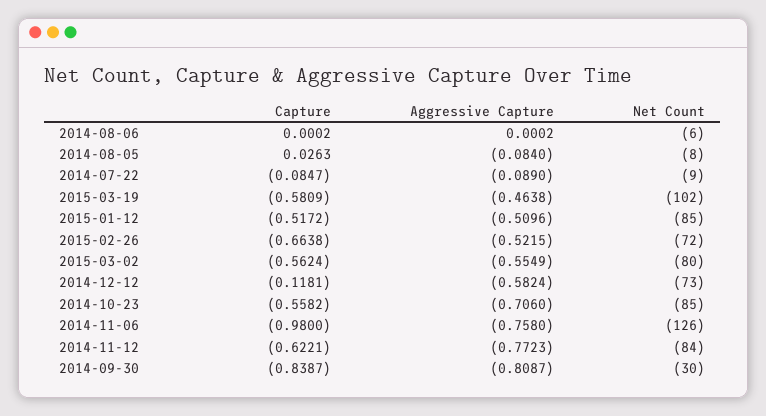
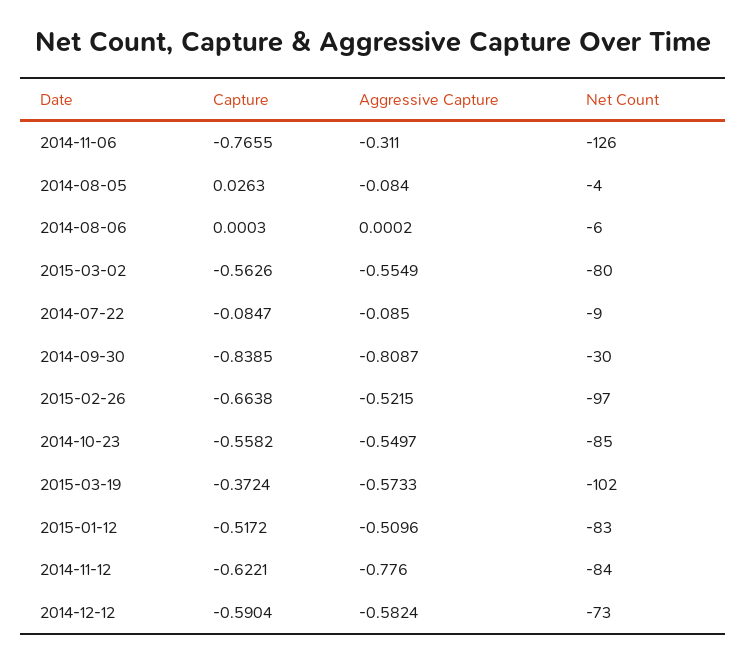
  {
    "Capture": {
-     "2014-08-06": 0.0002,
+     "2014-08-06": 0.0003,
      "2014-08-05": 0.0263,
      "2014-07-22": -0.0847,
-     "2015-03-19": -0.5809,
+     "2015-03-19": -0.3724,
      "2015-01-12": -0.5172,
      "2015-02-26": -0.6638,
-     "2015-03-02": -0.5624,
+     "2015-03-02": -0.5626,
-     "2014-12-12": -0.1181,
+     "2014-12-12": -0.5904,
      "2014-10-23": -0.5582,
-     "2014-11-06": -0.98,
+     "2014-11-06": -0.7655,
      "2014-11-12": -0.6221,
-     "2014-09-30": -0.8387
+     "2014-09-30": -0.8385
    },
    "Aggressive Capture": {
      "2014-08-06": 0.0002,
      "2014-08-05": -0.084,
-     "2014-07-22": -0.089,
+     "2014-07-22": -0.085,
-     "2015-03-19": -0.4638,
+     "2015-03-19": -0.5733,
      "2015-01-12": -0.5096,
      "2015-02-26": -0.5215,
      "2015-03-02": -0.5549,
      "2014-12-12": -0.5824,
-     "2014-10-23": -0.706,
+     "2014-10-23": -0.5497,
-     "2014-11-06": -0.758,
+     "2014-11-06": -0.311,
-     "2014-11-12": -0.7723,
+     "2014-11-12": -0.776,
      "2014-09-30": -0.8087
    },
    "Net Count": {
      "2014-08-06": -6,
-     "2014-08-05": -8,
+     "2014-08-05": -4,
      "2014-07-22": -9,
      "2015-03-19": -102,
-     "2015-01-12": -85,
+     "2015-01-12": -83,
-     "2015-02-26": -72,
+     "2015-02-26": -97,
      "2015-03-02": -80,
      "2014-12-12": -73,
      "2014-10-23": -85,
      "2014-11-06": -126,
      "2014-11-12": -84,
      "2014-09-30": -30
    }
  }

